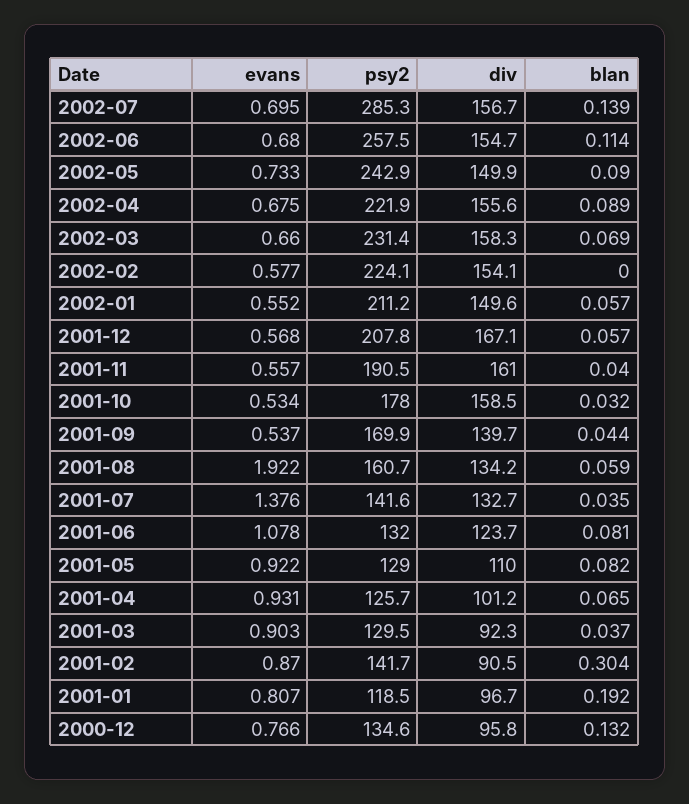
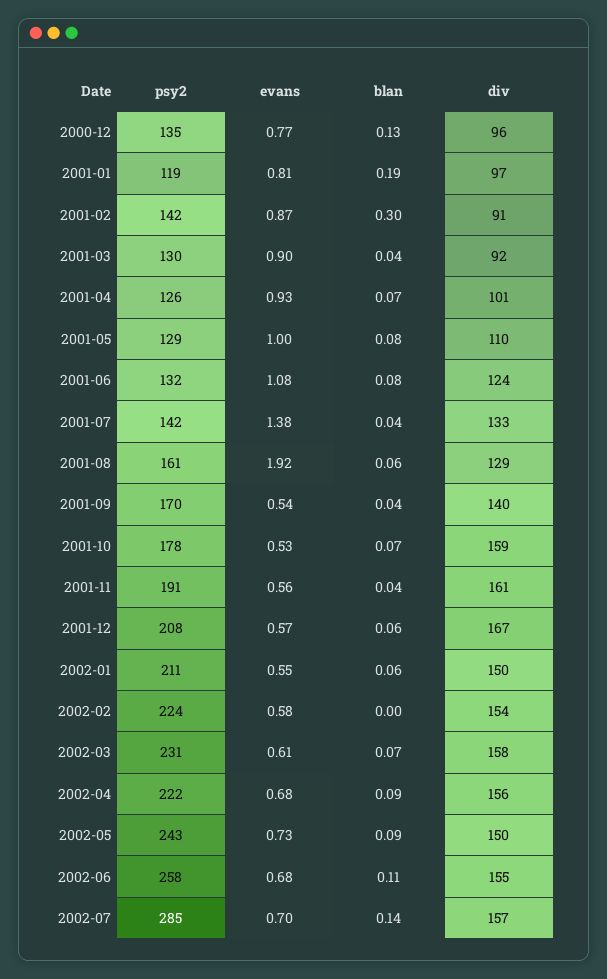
  {
    "evans": {
      "2002-07": 0.695,
      "2002-06": 0.68,
      "2002-05": 0.733,
      "2002-04": 0.675,
-     "2002-03": 0.66,
+     "2002-03": 0.61,
      "2002-02": 0.577,
      "2002-01": 0.552,
      "2001-12": 0.568,
      "2001-11": 0.557,
      "2001-10": 0.534,
      "2001-09": 0.537,
      "2001-08": 1.922,
      "2001-07": 1.376,
      "2001-06": 1.078,
-     "2001-05": 0.922,
+     "2001-05": 1,
      "2001-04": 0.931,
      "2001-03": 0.903,
      "2001-02": 0.87,
      "2001-01": 0.807,
      "2000-12": 0.766
    },
    "psy2": {
      "2002-07": 285.3,
      "2002-06": 257.5,
      "2002-05": 242.9,
      "2002-04": 221.9,
      "2002-03": 231.4,
      "2002-02": 224.1,
      "2002-01": 211.2,
      "2001-12": 207.8,
      "2001-11": 190.5,
      "2001-10": 178,
      "2001-09": 169.9,
      "2001-08": 160.7,
      "2001-07": 141.6,
      "2001-06": 132,
      "2001-05": 129,
      "2001-04": 125.7,
      "2001-03": 129.5,
      "2001-02": 141.7,
      "2001-01": 118.5,
      "2000-12": 134.6
    },
    "div": {
      "2002-07": 156.7,
      "2002-06": 154.7,
      "2002-05": 149.9,
      "2002-04": 155.6,
      "2002-03": 158.3,
      "2002-02": 154.1,
      "2002-01": 149.6,
      "2001-12": 167.1,
      "2001-11": 161,
      "2001-10": 158.5,
      "2001-09": 139.7,
-     "2001-08": 134.2,
+     "2001-08": 129,
      "2001-07": 132.7,
      "2001-06": 123.7,
      "2001-05": 110,
      "2001-04": 101.2,
      "2001-03": 92.3,
      "2001-02": 90.5,
      "2001-01": 96.7,
      "2000-12": 95.8
    },
    "blan": {
      "2002-07": 0.139,
      "2002-06": 0.114,
      "2002-05": 0.09,
      "2002-04": 0.089,
      "2002-03": 0.069,
      "2002-02": 0,
      "2002-01": 0.057,
      "2001-12": 0.057,
      "2001-11": 0.04,
-     "2001-10": 0.032,
+     "2001-10": 0.07,
      "2001-09": 0.044,
      "2001-08": 0.059,
      "2001-07": 0.035,
      "2001-06": 0.081,
      "2001-05": 0.082,
      "2001-04": 0.065,
      "2001-03": 0.037,
      "2001-02": 0.304,
      "2001-01": 0.192,
      "2000-12": 0.132
    }
  }

